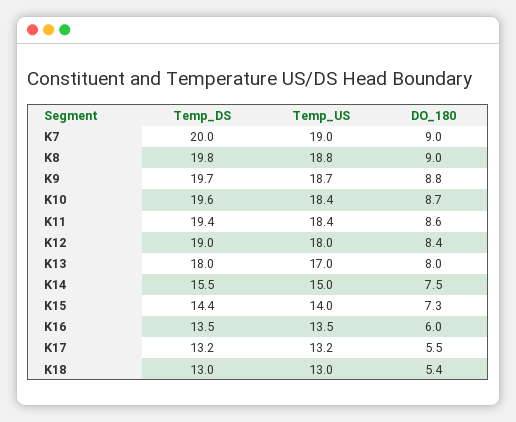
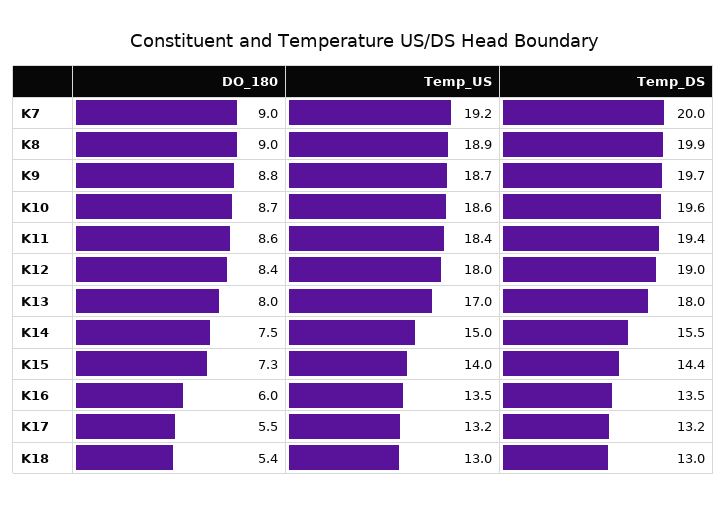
  {
    "Temp_DS": {
      "K7": 20,
-     "K8": 19.8,
+     "K8": 19.9,
      "K9": 19.7,
      "K10": 19.6,
      "K11": 19.4,
      "K12": 19,
      "K13": 18,
      "K14": 15.5,
      "K15": 14.4,
      "K16": 13.5,
      "K17": 13.2,
      "K18": 13
    },
    "Temp_US": {
-     "K7": 19,
+     "K7": 19.2,
-     "K8": 18.8,
+     "K8": 18.9,
      "K9": 18.7,
-     "K10": 18.4,
+     "K10": 18.6,
      "K11": 18.4,
      "K12": 18,
      "K13": 17,
      "K14": 15,
      "K15": 14,
      "K16": 13.5,
      "K17": 13.2,
      "K18": 13
    },
    "DO_180": {
      "K7": 9,
      "K8": 9,
      "K9": 8.8,
      "K10": 8.7,
      "K11": 8.6,
      "K12": 8.4,
      "K13": 8,
      "K14": 7.5,
      "K15": 7.3,
      "K16": 6,
      "K17": 5.5,
      "K18": 5.4
    }
  }

